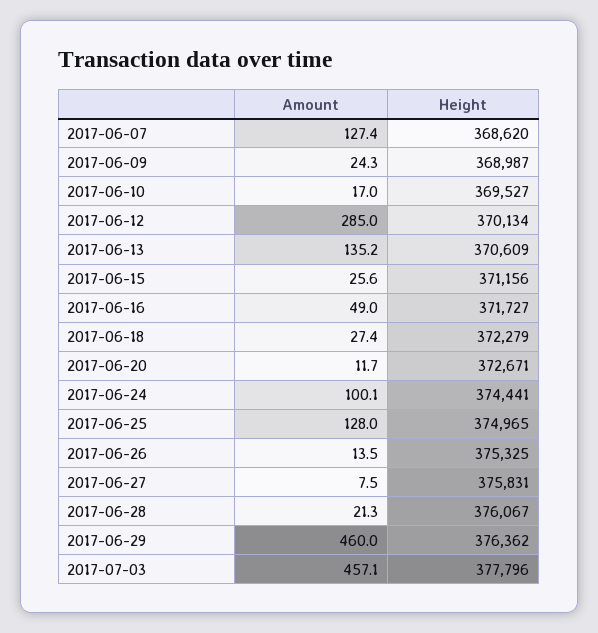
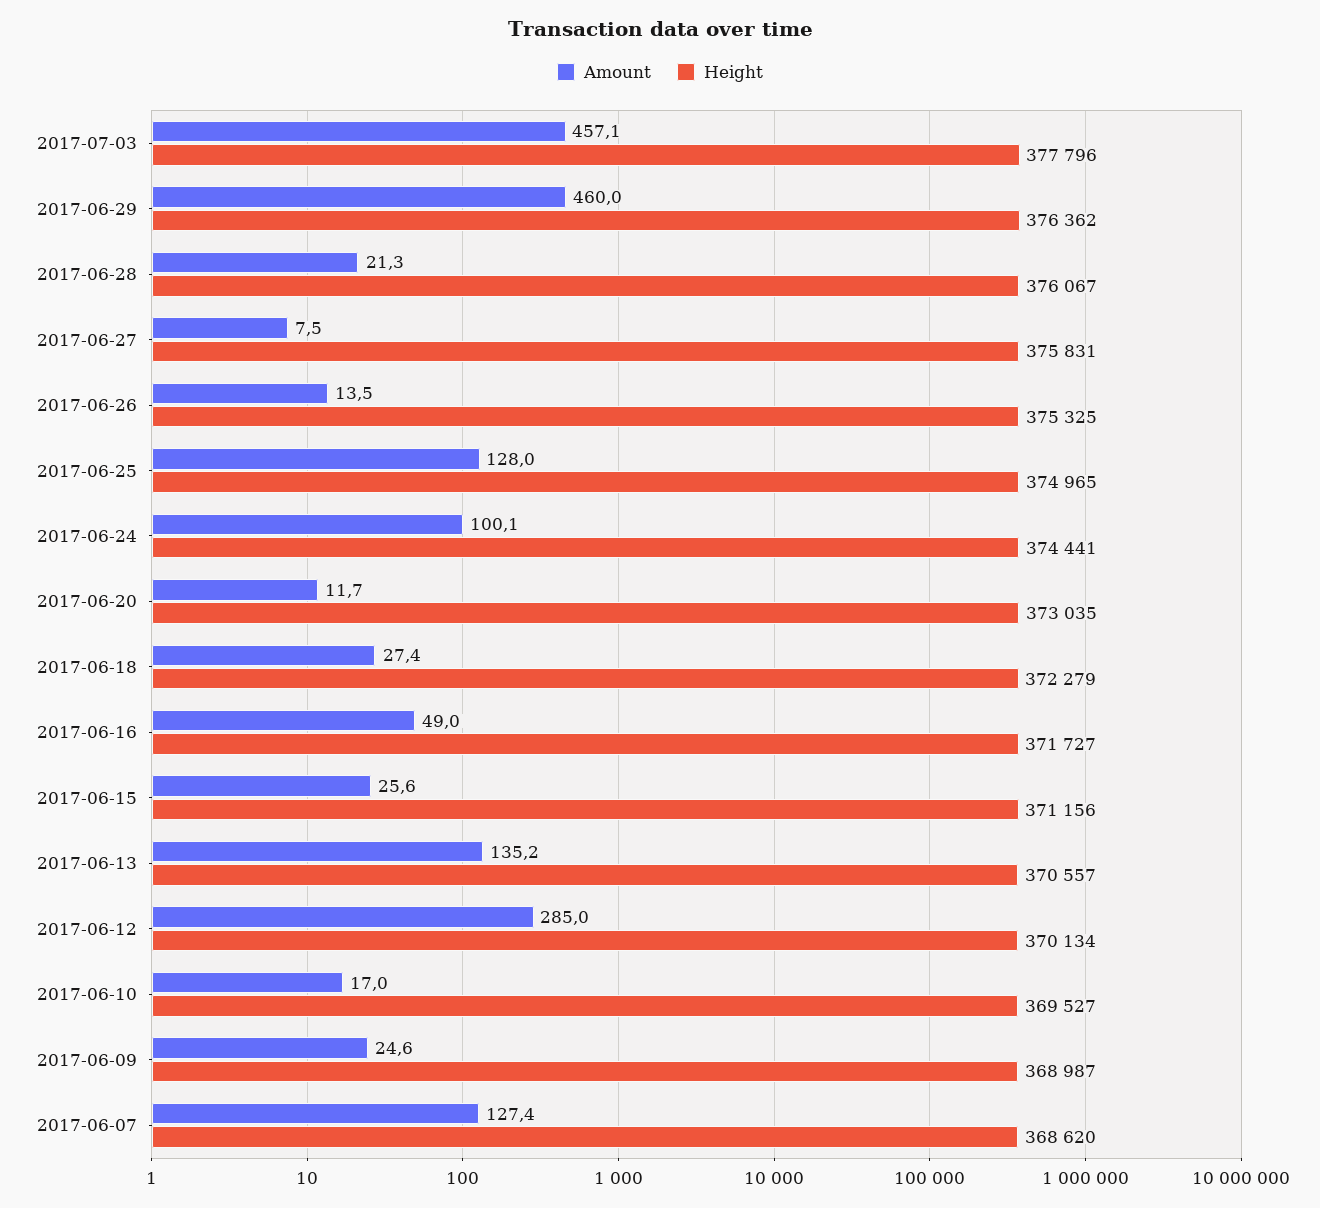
  {
    "Amount": {
      "2017-06-07": 127.4,
-     "2017-06-09": 24.3,
+     "2017-06-09": 24.6,
      "2017-06-10": 17,
      "2017-06-12": 285,
      "2017-06-13": 135.2,
      "2017-06-15": 25.6,
      "2017-06-16": 49,
      "2017-06-18": 27.4,
      "2017-06-20": 11.7,
      "2017-06-24": 100.1,
      "2017-06-25": 128,
      "2017-06-26": 13.5,
      "2017-06-27": 7.5,
      "2017-06-28": 21.3,
      "2017-06-29": 460,
      "2017-07-03": 457.1
    },
    "Height": {
      "2017-06-07": 368620,
      "2017-06-09": 368987,
      "2017-06-10": 369527,
      "2017-06-12": 370134,
-     "2017-06-13": 370609,
+     "2017-06-13": 370557,
      "2017-06-15": 371156,
      "2017-06-16": 371727,
      "2017-06-18": 372279,
-     "2017-06-20": 372671,
+     "2017-06-20": 373035,
      "2017-06-24": 374441,
      "2017-06-25": 374965,
      "2017-06-26": 375325,
      "2017-06-27": 375831,
      "2017-06-28": 376067,
      "2017-06-29": 376362,
      "2017-07-03": 377796
    }
  }

